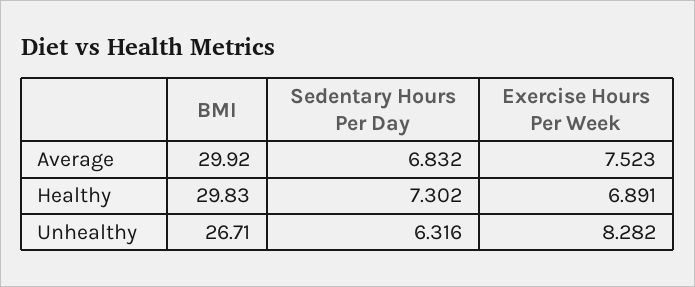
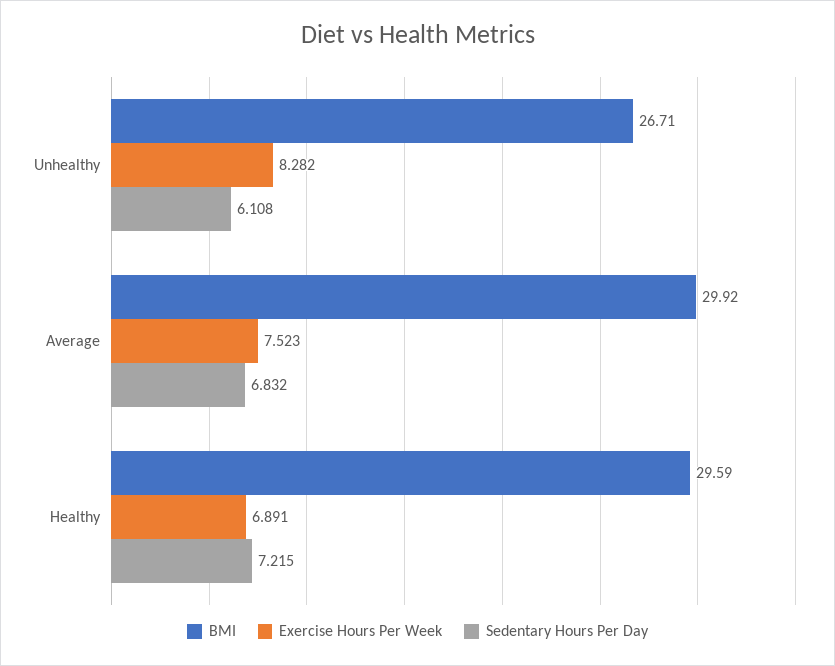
  {
    "BMI": {
      "Average": 29.92,
-     "Healthy": 29.83,
+     "Healthy": 29.59,
      "Unhealthy": 26.71
    },
    "Sedentary Hours Per Day": {
      "Average": 6.832,
-     "Healthy": 7.302,
+     "Healthy": 7.215,
-     "Unhealthy": 6.316
+     "Unhealthy": 6.108
    },
    "Exercise Hours Per Week": {
      "Average": 7.523,
      "Healthy": 6.891,
      "Unhealthy": 8.282
    }
  }

